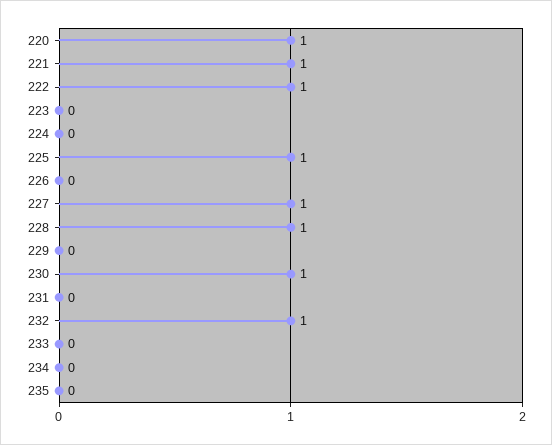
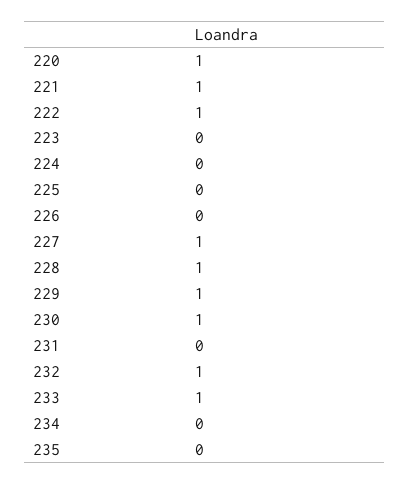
  {
    "220": 1,
    "221": 1,
    "222": 1,
    "223": 0,
    "224": 0,
-   "225": 1,
+   "225": 0,
    "226": 0,
    "227": 1,
    "228": 1,
-   "229": 0,
+   "229": 1,
    "230": 1,
    "231": 0,
    "232": 1,
-   "233": 0,
+   "233": 1,
    "234": 0,
    "235": 0
  }

